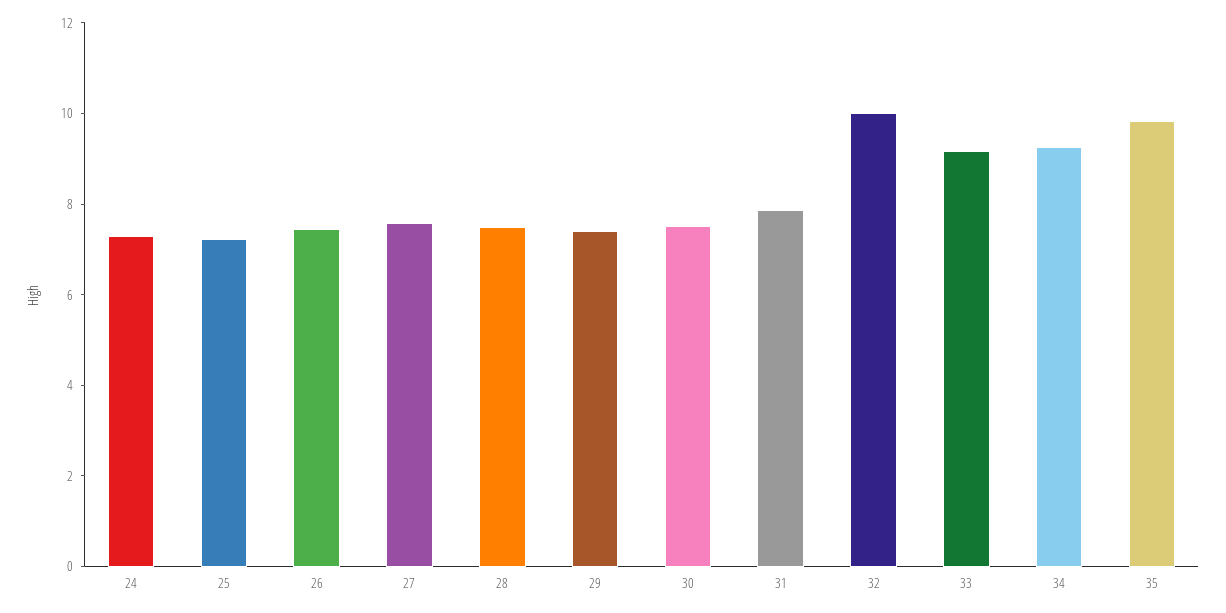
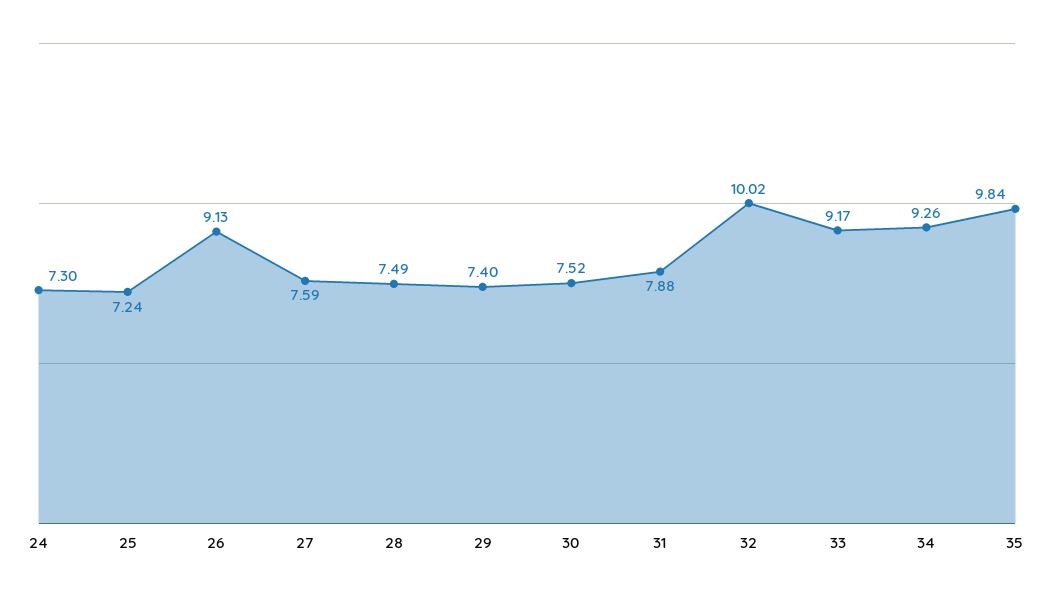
  {
    "24": 7.3,
    "25": 7.24,
-   "26": 7.5,
+   "26": 9.13,
    "27": 7.59,
    "28": 7.49,
    "29": 7.4,
    "30": 7.52,
    "31": 7.88,
    "32": 10.02,
    "33": 9.17,
    "34": 9.26,
    "35": 9.84
  }

